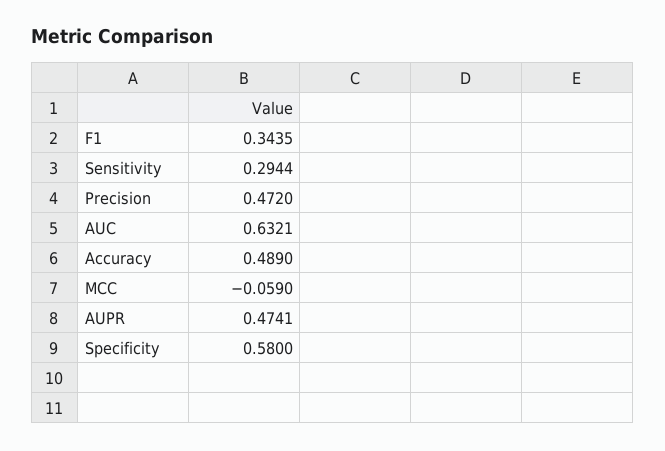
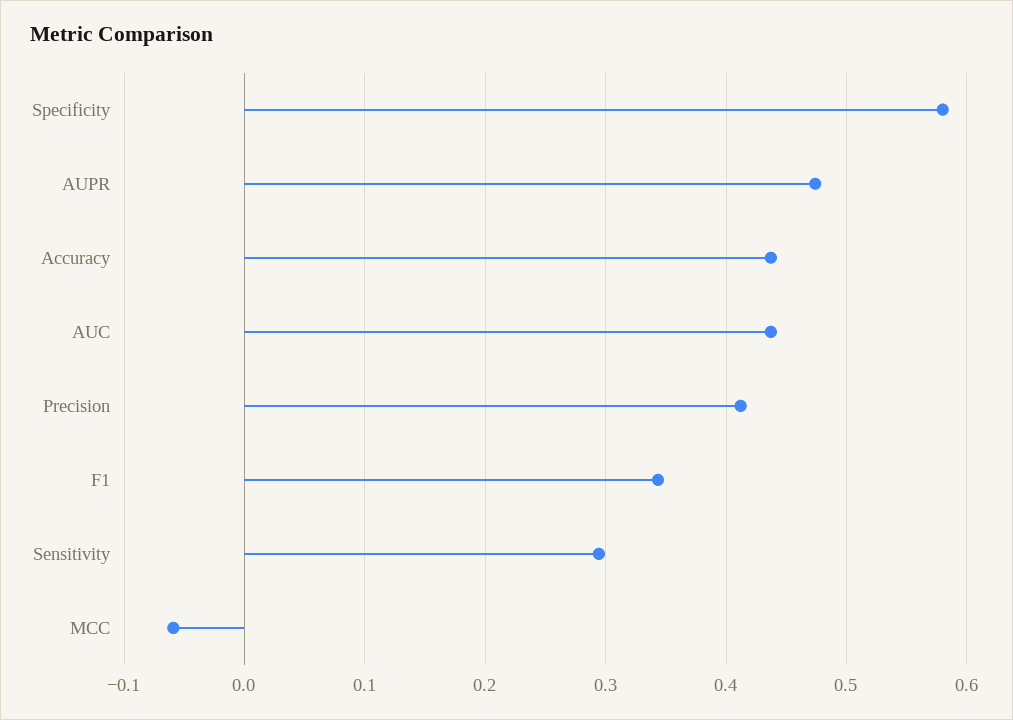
  {
    "F1": 0.3435,
    "Sensitivity": 0.2944,
-   "Precision": 0.472,
+   "Precision": 0.41,
-   "AUC": 0.6321,
+   "AUC": 0.44,
-   "Accuracy": 0.489,
+   "Accuracy": 0.44,
    "MCC": -0.059,
    "AUPR": 0.4741,
    "Specificity": 0.58
  }

